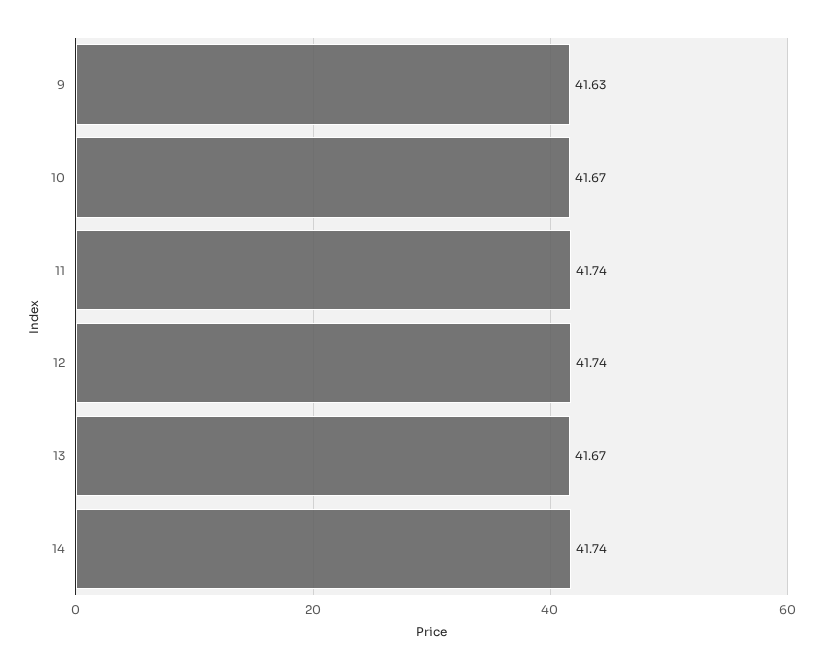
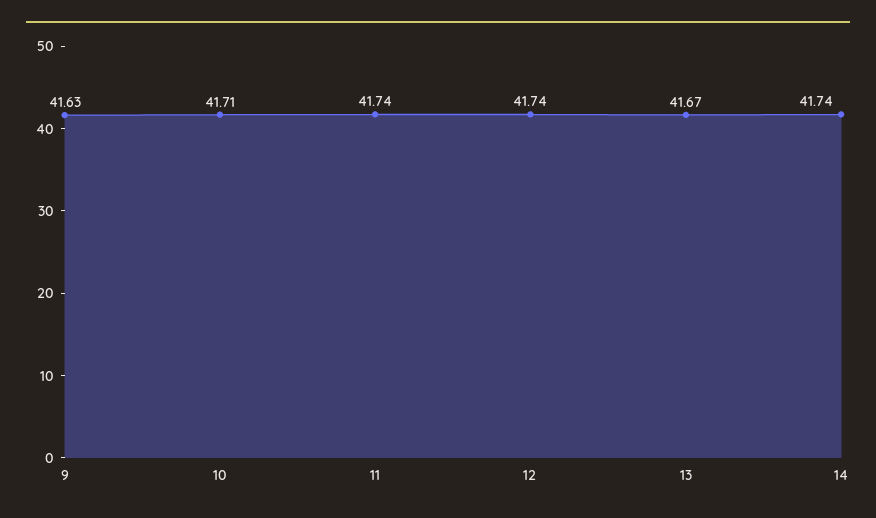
  {
    "9": 41.63,
-   "10": 41.67,
+   "10": 41.71,
    "11": 41.74,
    "12": 41.74,
    "13": 41.67,
    "14": 41.74
  }

